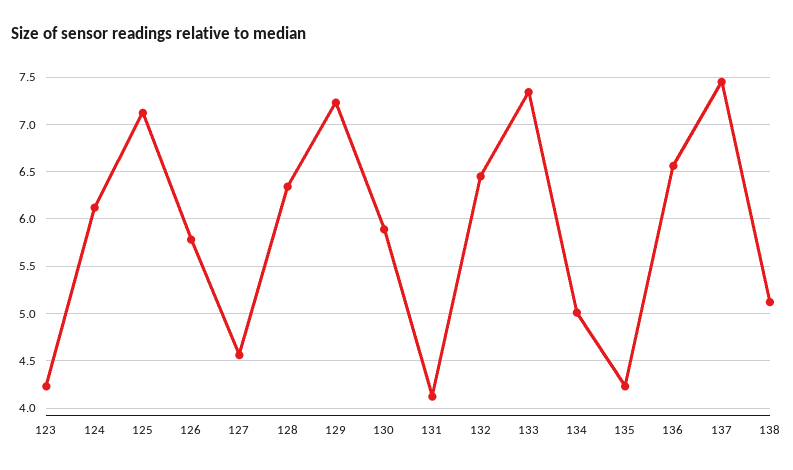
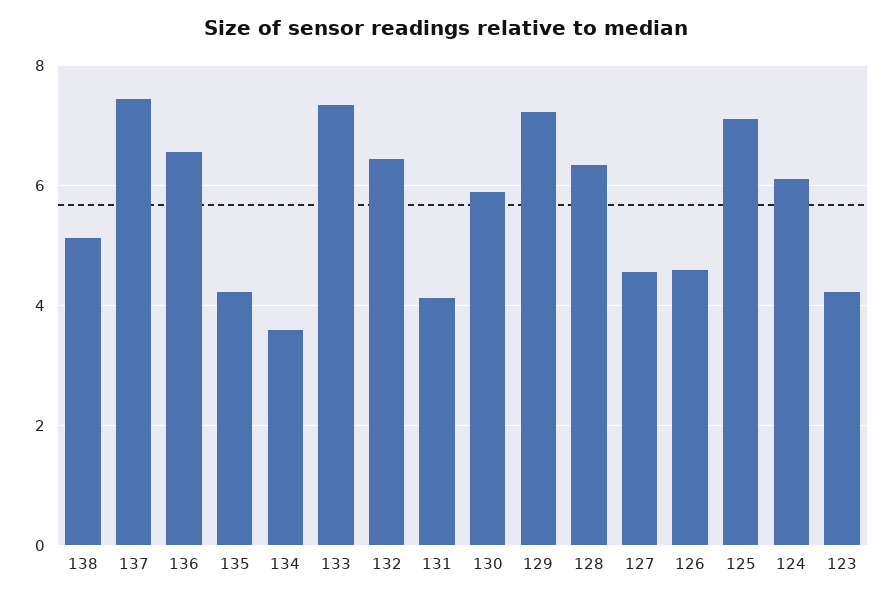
  {
    "123": 4.2,
    "124": 6.1,
    "125": 7.1,
-   "126": 5.8,
+   "126": 4.6,
    "127": 4.6,
    "128": 6.3,
    "129": 7.2,
    "130": 5.9,
    "131": 4.1,
    "132": 6.5,
    "133": 7.3,
-   "134": 5,
+   "134": 3.6,
    "135": 4.2,
    "136": 6.6,
    "137": 7.5,
    "138": 5.1
  }

